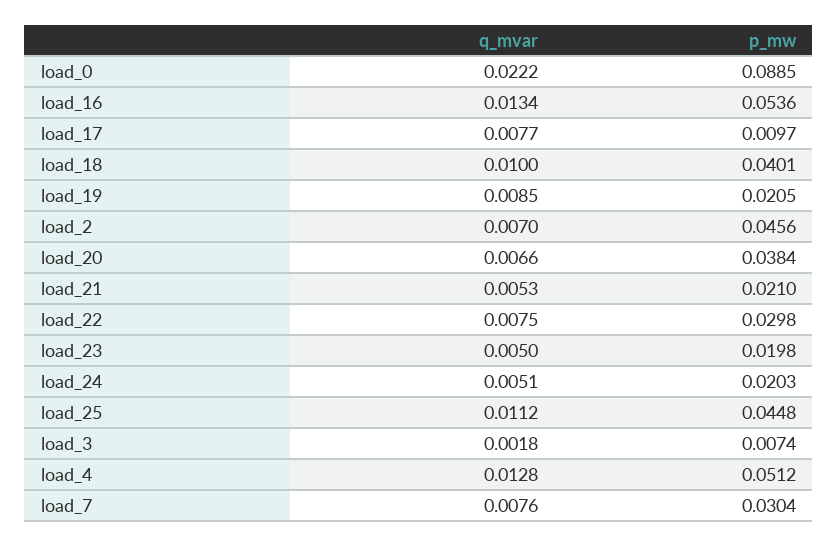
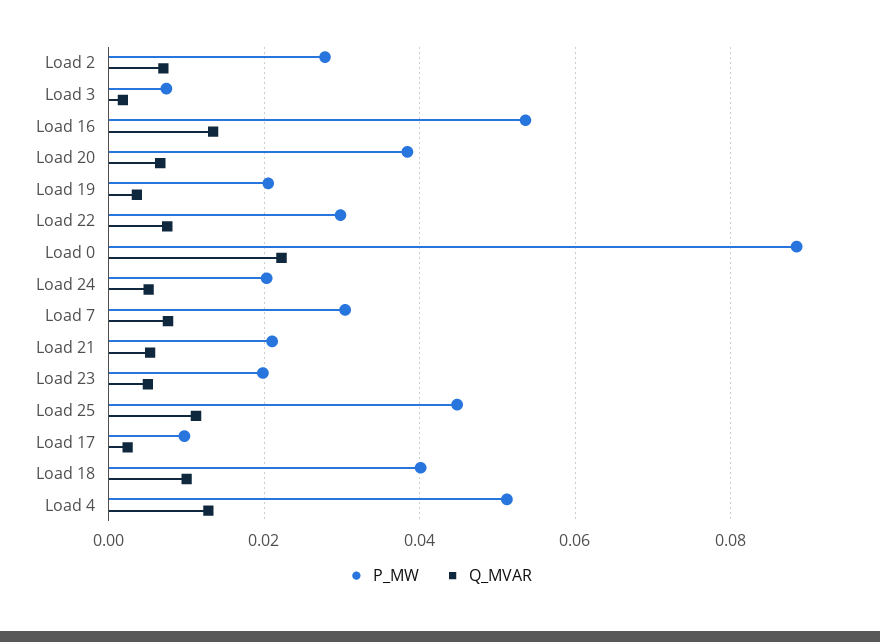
  {
    "q_mvar": {
      "load_0": 0.0222,
      "load_16": 0.0134,
-     "load_17": 0.0077,
+     "load_17": 0.002,
      "load_18": 0.01,
-     "load_19": 0.0085,
+     "load_19": 0.004,
      "load_2": 0.007,
      "load_20": 0.0066,
      "load_21": 0.0053,
      "load_22": 0.0075,
      "load_23": 0.005,
      "load_24": 0.0051,
      "load_25": 0.0112,
      "load_3": 0.0018,
      "load_4": 0.0128,
      "load_7": 0.0076
    },
    "p_mw": {
      "load_0": 0.0885,
      "load_16": 0.0536,
      "load_17": 0.0097,
      "load_18": 0.0401,
      "load_19": 0.0205,
-     "load_2": 0.0456,
+     "load_2": 0.028,
      "load_20": 0.0384,
      "load_21": 0.021,
      "load_22": 0.0298,
      "load_23": 0.0198,
      "load_24": 0.0203,
      "load_25": 0.0448,
      "load_3": 0.0074,
      "load_4": 0.0512,
      "load_7": 0.0304
    }
  }

